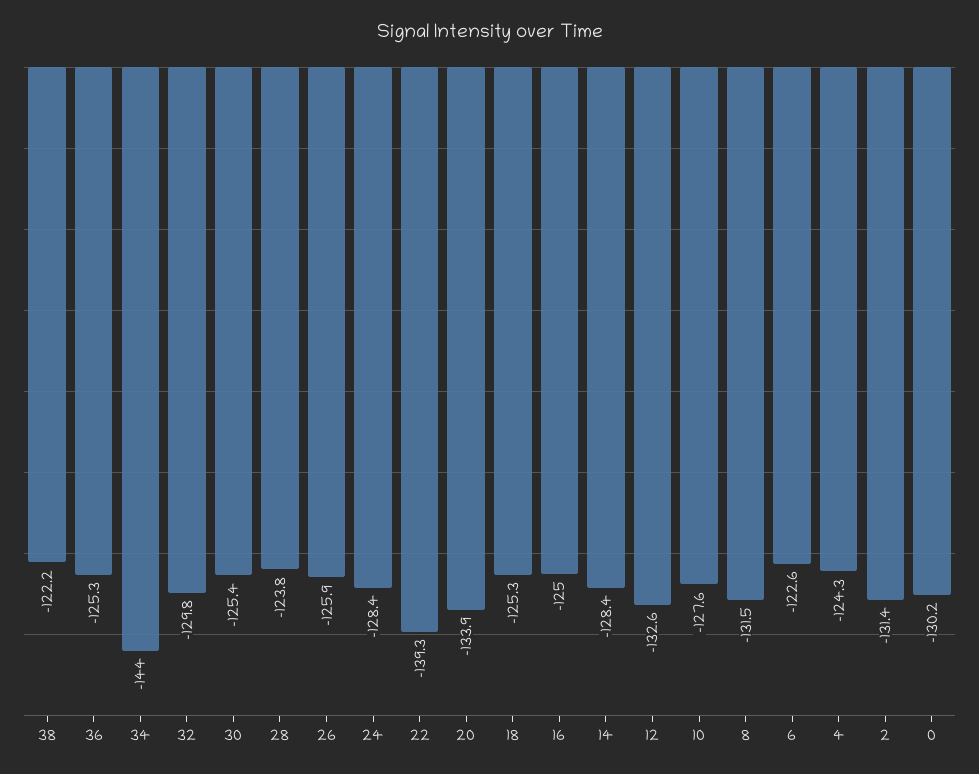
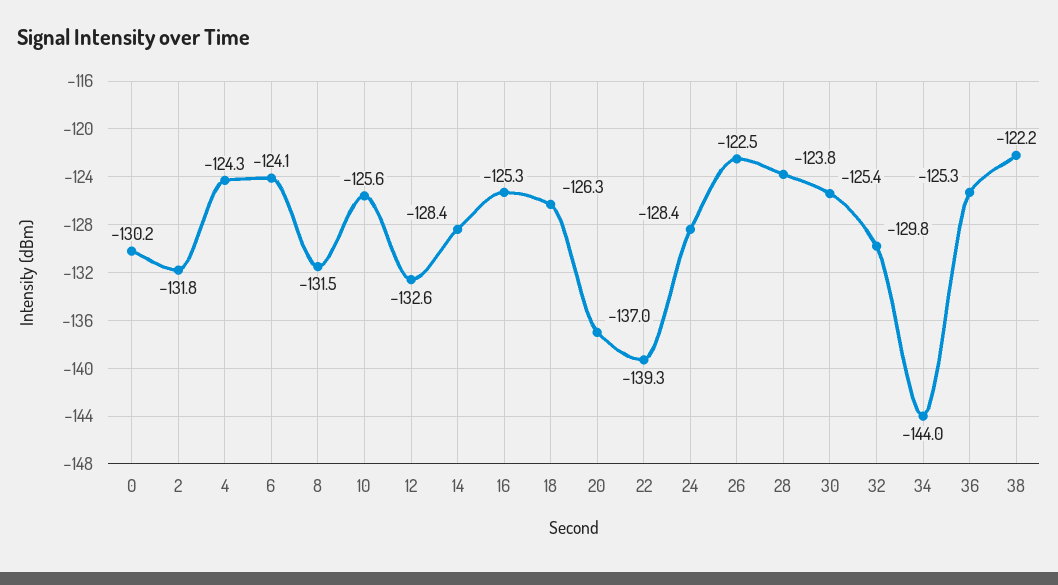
  {
    "38": -122.2,
    "36": -125.3,
    "34": -144,
    "32": -129.8,
    "30": -125.4,
    "28": -123.8,
-   "26": -125.9,
+   "26": -122.5,
    "24": -128.4,
    "22": -139.3,
-   "20": -133.9,
+   "20": -137,
-   "18": -125.3,
+   "18": -126.3,
-   "16": -125,
+   "16": -125.3,
    "14": -128.4,
    "12": -132.6,
-   "10": -127.6,
+   "10": -125.6,
    "8": -131.5,
-   "6": -122.6,
+   "6": -124.1,
    "4": -124.3,
-   "2": -131.4,
+   "2": -131.8,
    "0": -130.2
  }

